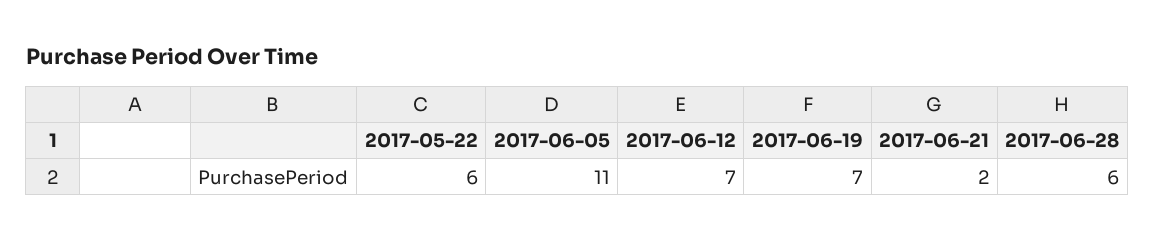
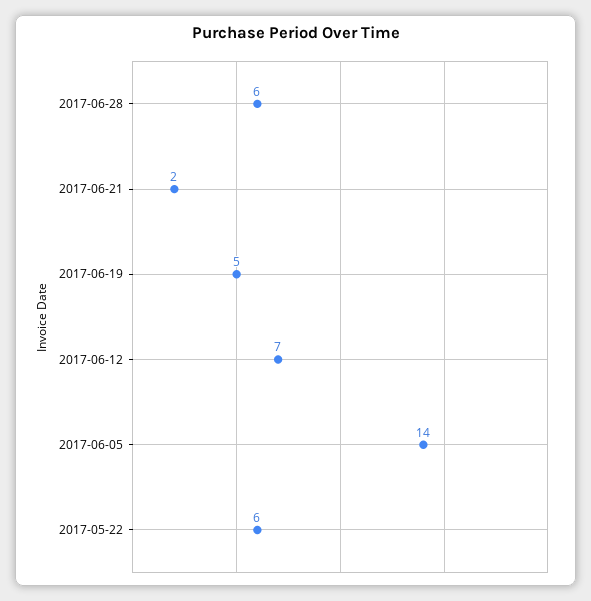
  {
    "2017-05-22": 6,
-   "2017-06-05": 11,
+   "2017-06-05": 14,
    "2017-06-12": 7,
-   "2017-06-19": 7,
+   "2017-06-19": 5,
    "2017-06-21": 2,
    "2017-06-28": 6
  }

